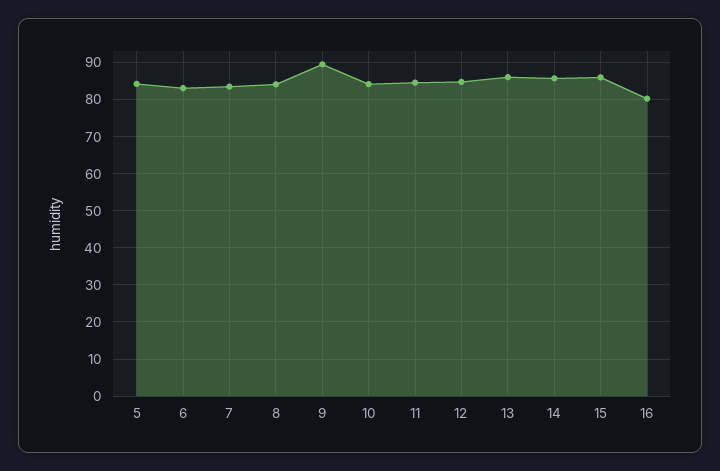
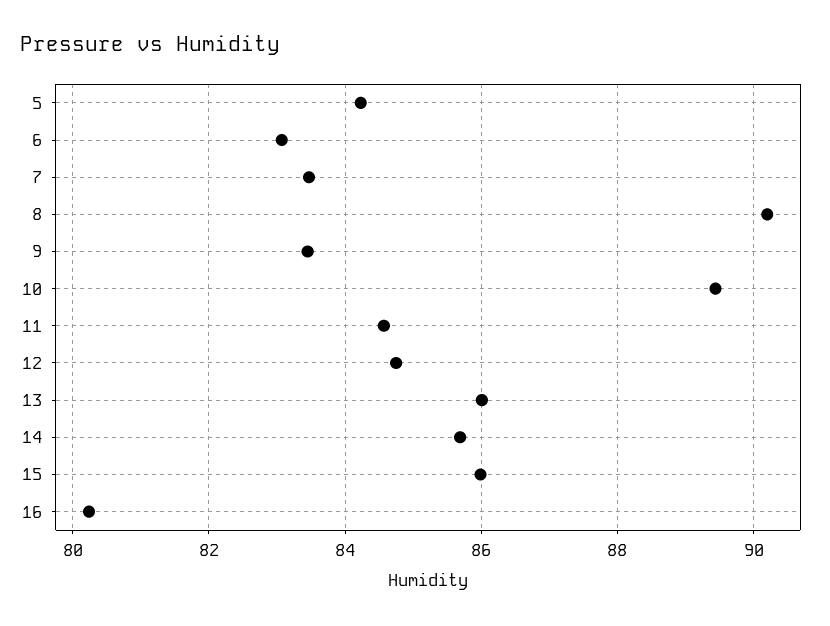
  {
    "5": 84.2,
    "6": 83,
    "7": 83.4,
-   "8": 84,
+   "8": 90.2,
-   "9": 90,
+   "9": 83.4,
-   "10": 84,
+   "10": 89.4,
    "11": 84.6,
    "12": 84.8,
    "13": 86,
    "14": 85.6,
    "15": 86,
    "16": 80.2
  }

